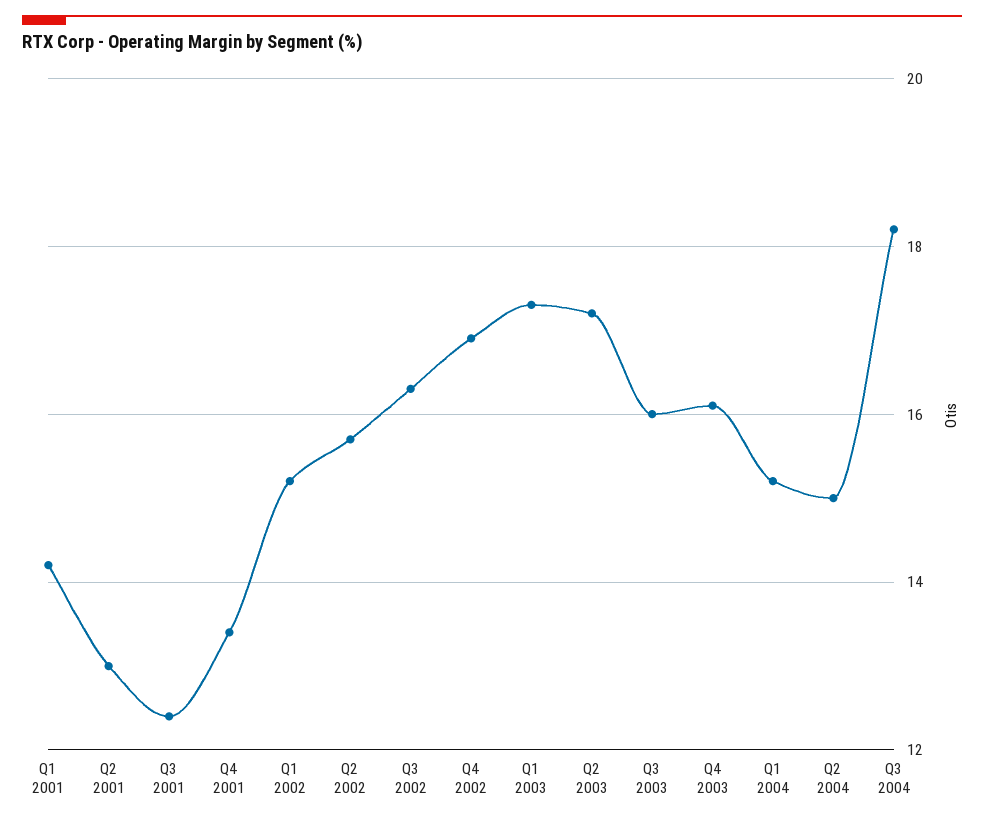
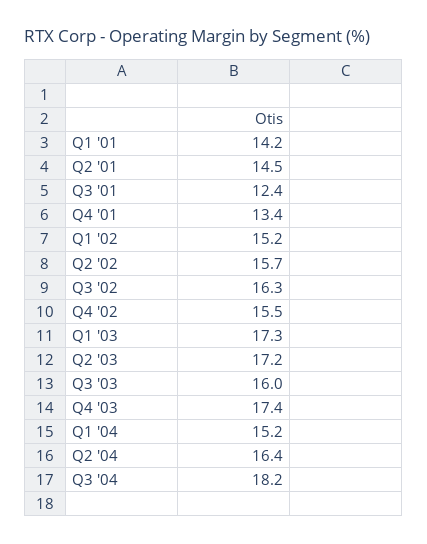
  {
    "Q1 2001": 14.2,
-   "Q2 2001": 13,
+   "Q2 2001": 14.5,
    "Q3 2001": 12.4,
    "Q4 2001": 13.4,
    "Q1 2002": 15.2,
    "Q2 2002": 15.7,
    "Q3 2002": 16.3,
-   "Q4 2002": 17,
+   "Q4 2002": 15.5,
    "Q1 2003": 17.3,
    "Q2 2003": 17.2,
    "Q3 2003": 16,
-   "Q4 2003": 16,
+   "Q4 2003": 17.4,
    "Q1 2004": 15.2,
-   "Q2 2004": 15,
+   "Q2 2004": 16.4,
    "Q3 2004": 18.2
  }

